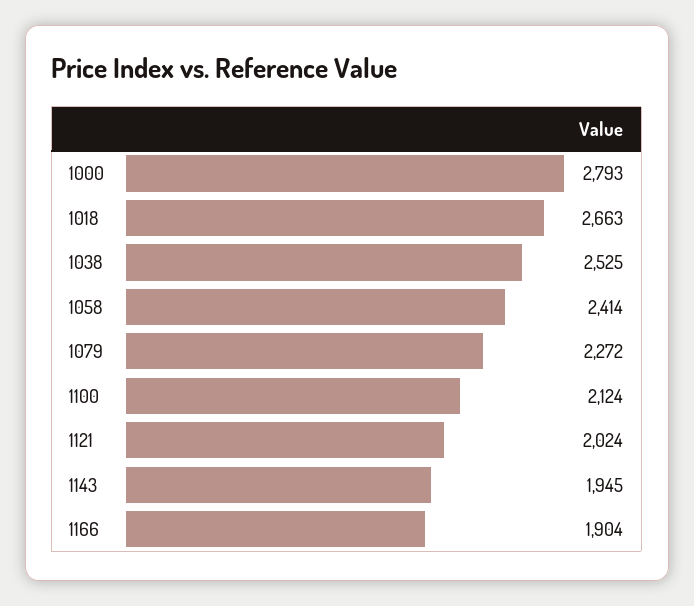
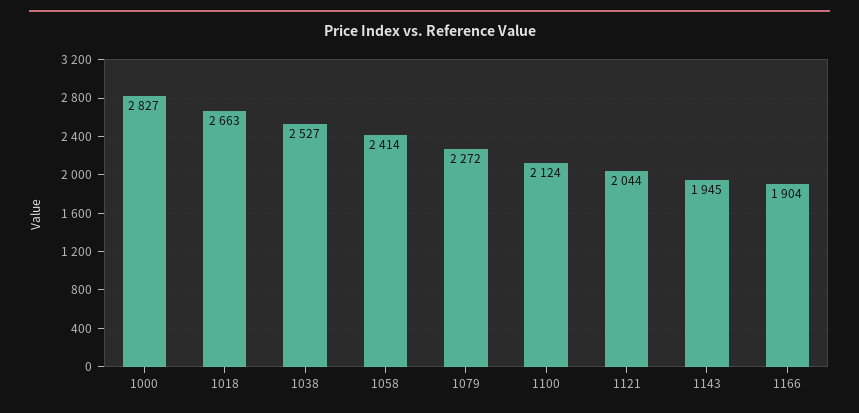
  {
-   "1000": 2793,
+   "1000": 2827,
    "1018": 2663,
-   "1038": 2525,
+   "1038": 2527,
    "1058": 2414,
    "1079": 2272,
    "1100": 2124,
-   "1121": 2024,
+   "1121": 2044,
    "1143": 1945,
    "1166": 1904
  }

